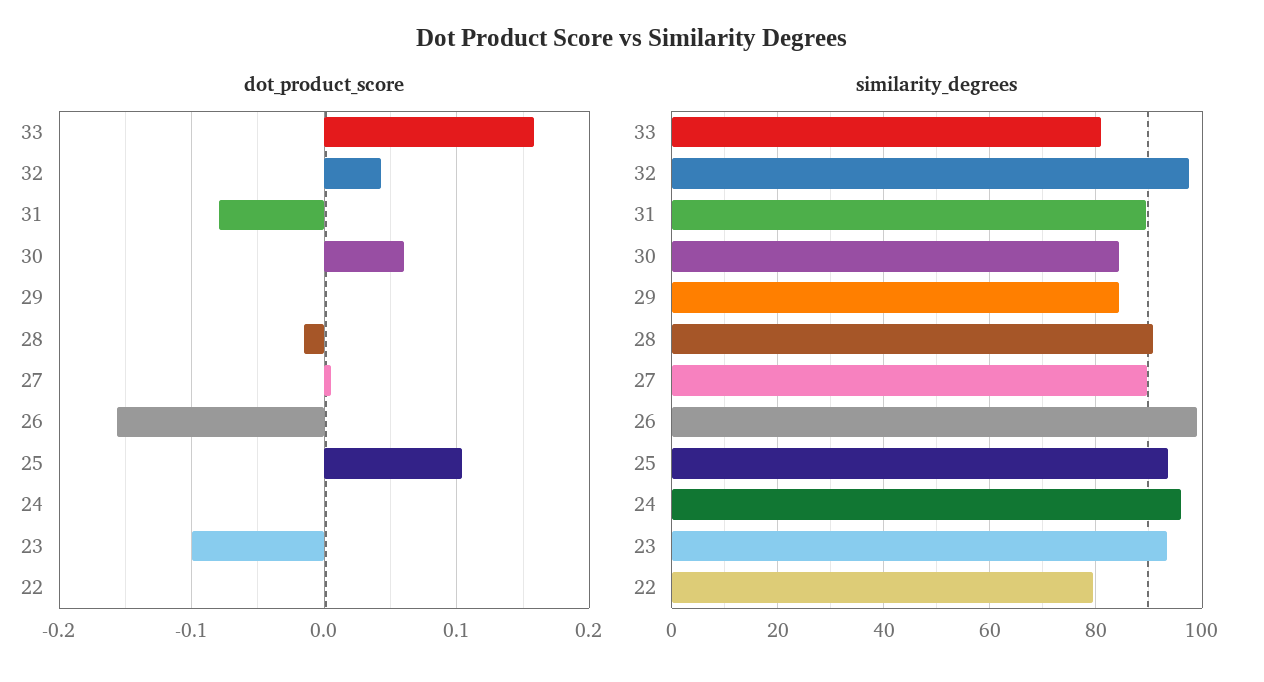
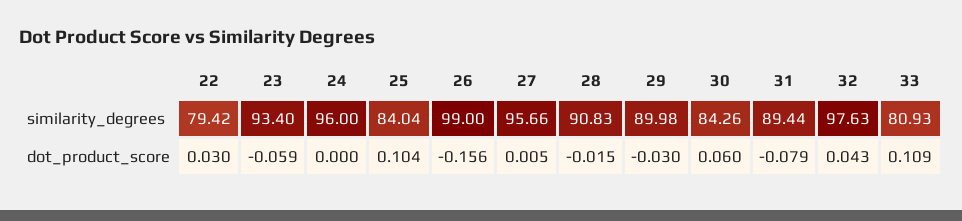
  {
    "dot_product_score": {
-     "33": 0.16,
+     "33": 0.109,
      "32": 0.043,
      "31": -0.079,
      "30": 0.06,
-     "29": 0,
+     "29": -0.03,
      "28": -0.015,
      "27": 0.005,
      "26": -0.156,
      "25": 0.104,
      "24": 0,
-     "23": -0.1,
+     "23": -0.059,
-     "22": 0
+     "22": 0.03
    },
    "similarity_degrees": {
      "33": 80.93,
      "32": 97.63,
      "31": 89.44,
      "30": 84.26,
-     "29": 84,
+     "29": 89.98,
      "28": 90.83,
-     "27": 90,
+     "27": 95.66,
      "26": 99,
-     "25": 94,
+     "25": 84.04,
      "24": 96,
      "23": 93.4,
      "22": 79.42
    }
  }

